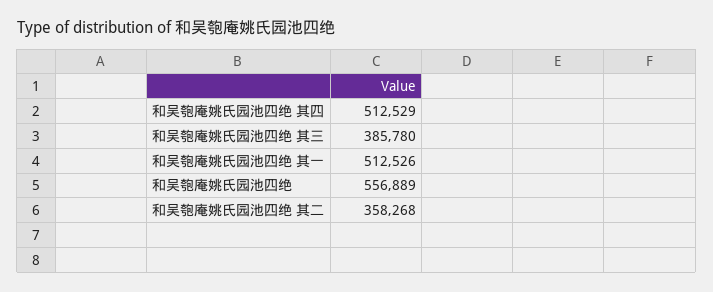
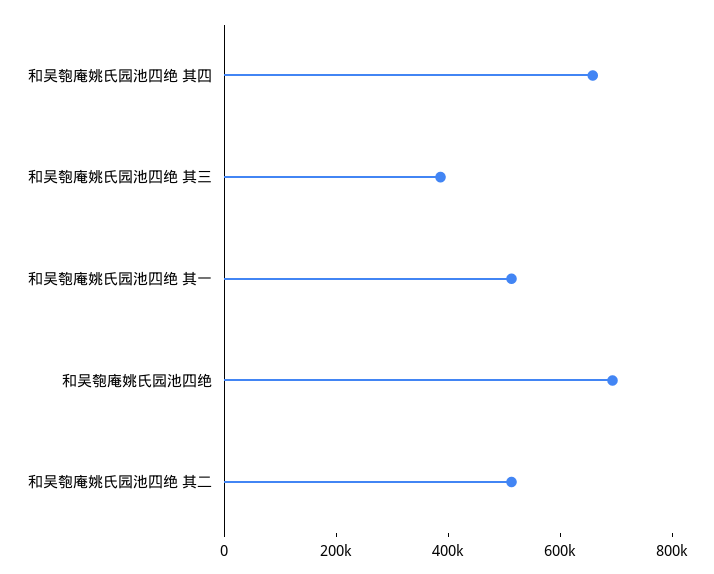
  {
-   "和吴匏庵姚氏园池四绝 其四": 512529,
+   "和吴匏庵姚氏园池四绝 其四": 650000,
    "和吴匏庵姚氏园池四绝 其三": 385780,
    "和吴匏庵姚氏园池四绝 其一": 512526,
-   "和吴匏庵姚氏园池四绝": 556889,
+   "和吴匏庵姚氏园池四绝": 700000,
-   "和吴匏庵姚氏园池四绝 其二": 358268
+   "和吴匏庵姚氏园池四绝 其二": 500000
  }

